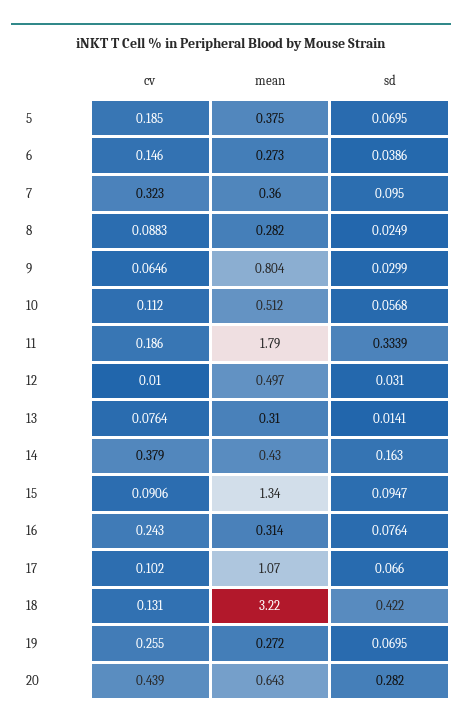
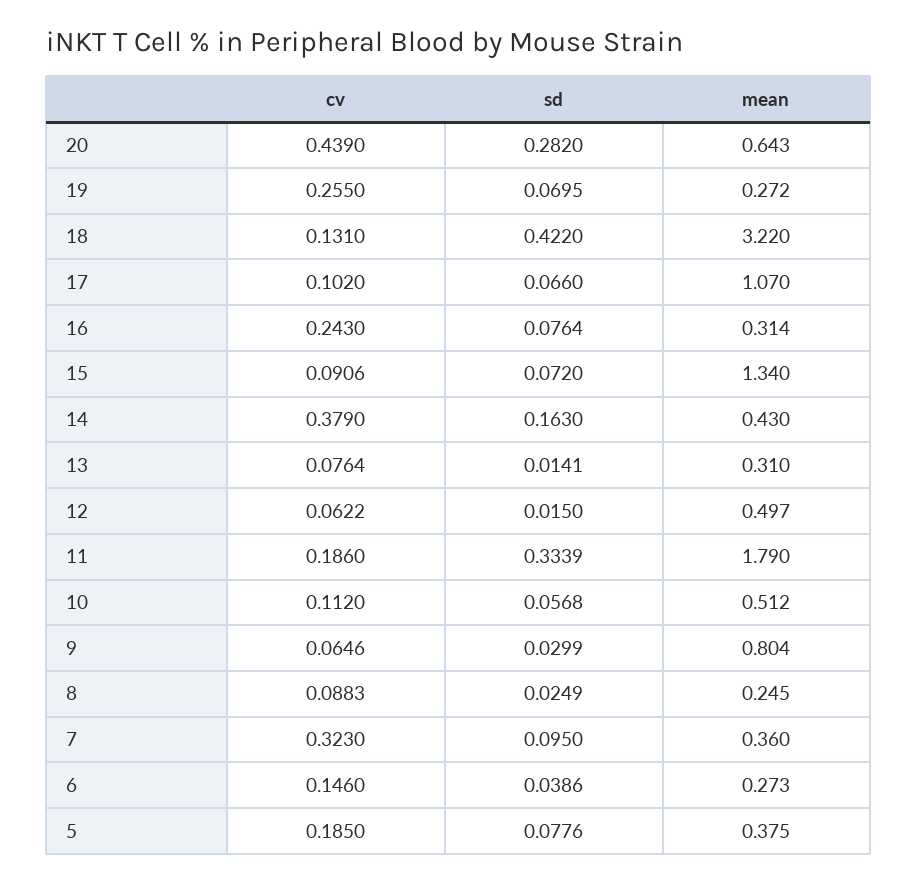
  {
    "cv": {
      "5": 0.185,
      "6": 0.146,
      "7": 0.323,
      "8": 0.0883,
      "9": 0.0646,
      "10": 0.112,
      "11": 0.186,
-     "12": 0.01,
+     "12": 0.0622,
      "13": 0.0764,
      "14": 0.379,
      "15": 0.0906,
      "16": 0.243,
      "17": 0.102,
      "18": 0.131,
      "19": 0.255,
      "20": 0.439
    },
    "mean": {
      "5": 0.375,
      "6": 0.273,
      "7": 0.36,
-     "8": 0.282,
+     "8": 0.245,
      "9": 0.804,
      "10": 0.512,
      "11": 1.79,
      "12": 0.497,
      "13": 0.31,
      "14": 0.43,
      "15": 1.34,
      "16": 0.314,
      "17": 1.07,
      "18": 3.22,
      "19": 0.272,
      "20": 0.643
    },
    "sd": {
-     "5": 0.0695,
+     "5": 0.0776,
      "6": 0.0386,
      "7": 0.095,
      "8": 0.0249,
      "9": 0.0299,
      "10": 0.0568,
      "11": 0.3339,
-     "12": 0.031,
+     "12": 0.015,
      "13": 0.0141,
      "14": 0.163,
-     "15": 0.0947,
+     "15": 0.072,
      "16": 0.0764,
      "17": 0.066,
      "18": 0.422,
      "19": 0.0695,
      "20": 0.282
    }
  }

